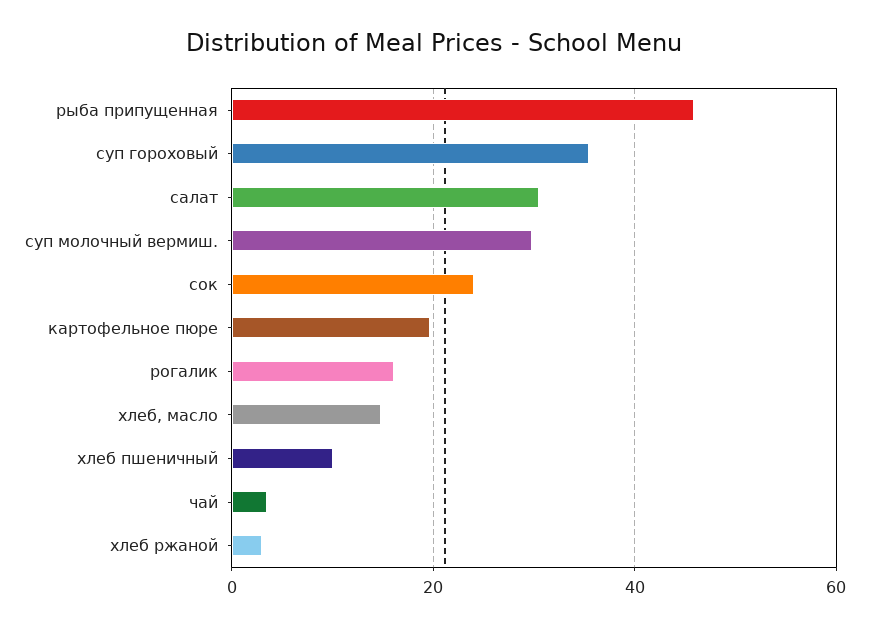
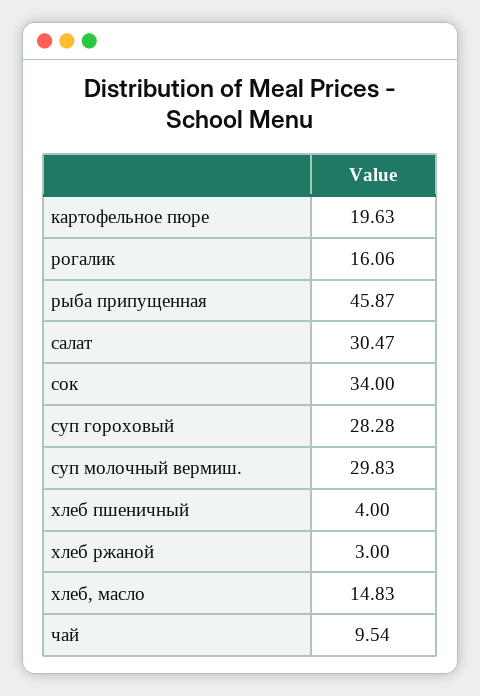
  {
    "рыба припущенная": 45.87,
-   "суп гороховый": 36,
+   "суп гороховый": 28.28,
    "салат": 30.47,
    "суп молочный вермиш.": 29.83,
-   "сок": 24,
+   "сок": 34,
    "картофельное пюре": 19.63,
    "рогалик": 16.06,
    "хлеб, масло": 14.83,
-   "хлеб пшеничный": 10,
+   "хлеб пшеничный": 4,
-   "чай": 4,
+   "чай": 9.54,
    "хлеб ржаной": 3
  }

